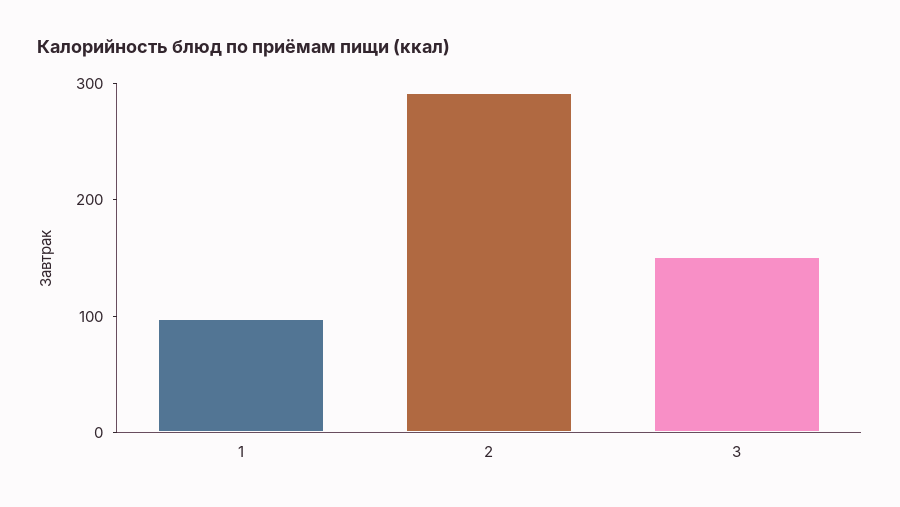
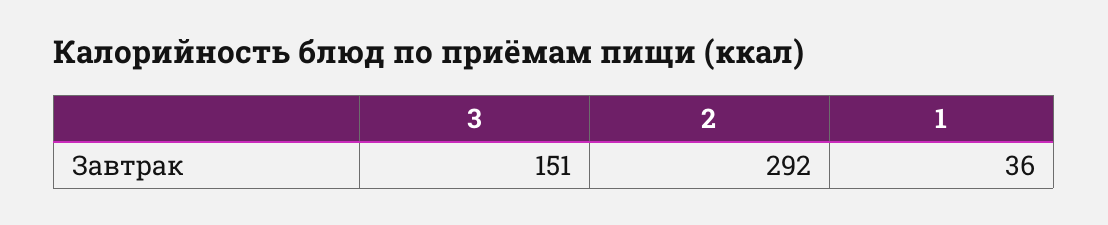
  {
-   "1": 100,
+   "1": 36,
    "2": 292,
    "3": 151
  }

